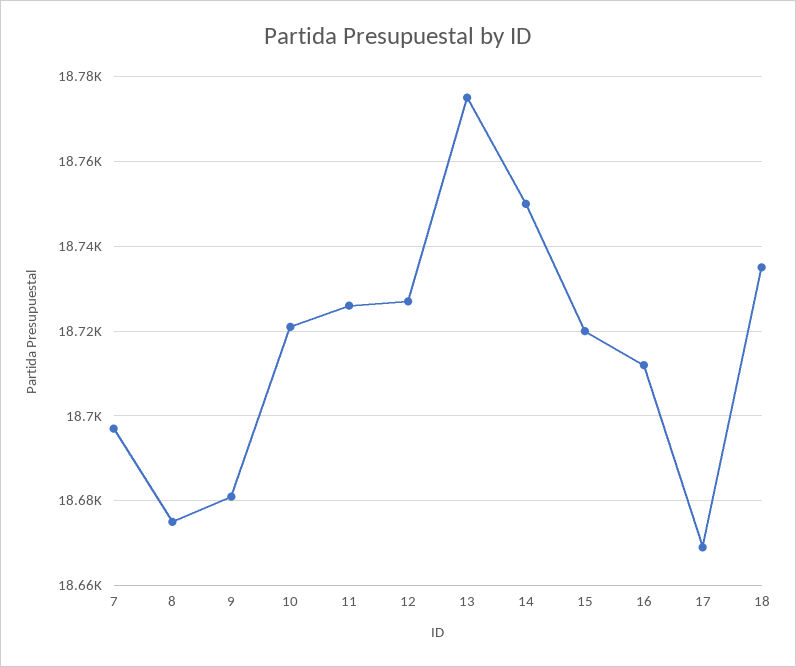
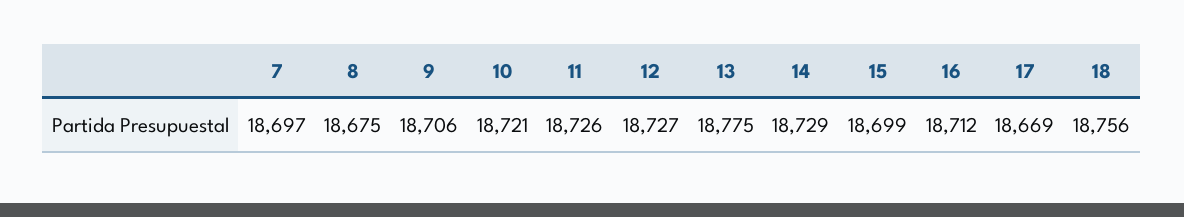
  {
    "7": 18697,
    "8": 18675,
-   "9": 18680,
+   "9": 18706,
    "10": 18721,
    "11": 18726,
    "12": 18727,
    "13": 18775,
-   "14": 18750,
+   "14": 18729,
-   "15": 18720,
+   "15": 18699,
    "16": 18712,
    "17": 18669,
-   "18": 18735
+   "18": 18756
  }

